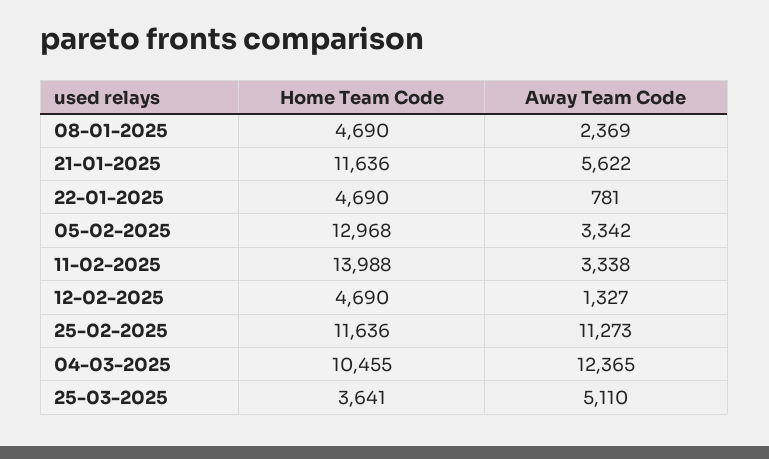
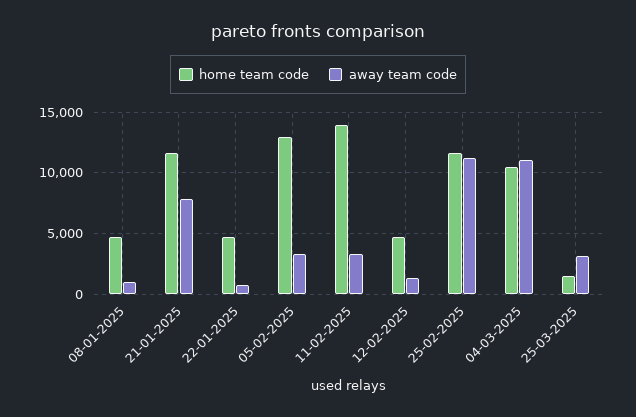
  {
    "Home Team Code": {
      "08-01-2025": 4690,
      "21-01-2025": 11636,
      "22-01-2025": 4690,
      "05-02-2025": 12968,
      "11-02-2025": 13988,
      "12-02-2025": 4690,
      "25-02-2025": 11636,
      "04-03-2025": 10455,
-     "25-03-2025": 3641
+     "25-03-2025": 1500
    },
    "Away Team Code": {
-     "08-01-2025": 2369,
+     "08-01-2025": 1000,
-     "21-01-2025": 5622,
+     "21-01-2025": 8000,
      "22-01-2025": 781,
      "05-02-2025": 3342,
      "11-02-2025": 3338,
      "12-02-2025": 1327,
      "25-02-2025": 11273,
-     "04-03-2025": 12365,
+     "04-03-2025": 11000,
-     "25-03-2025": 5110
+     "25-03-2025": 3000
    }
  }

